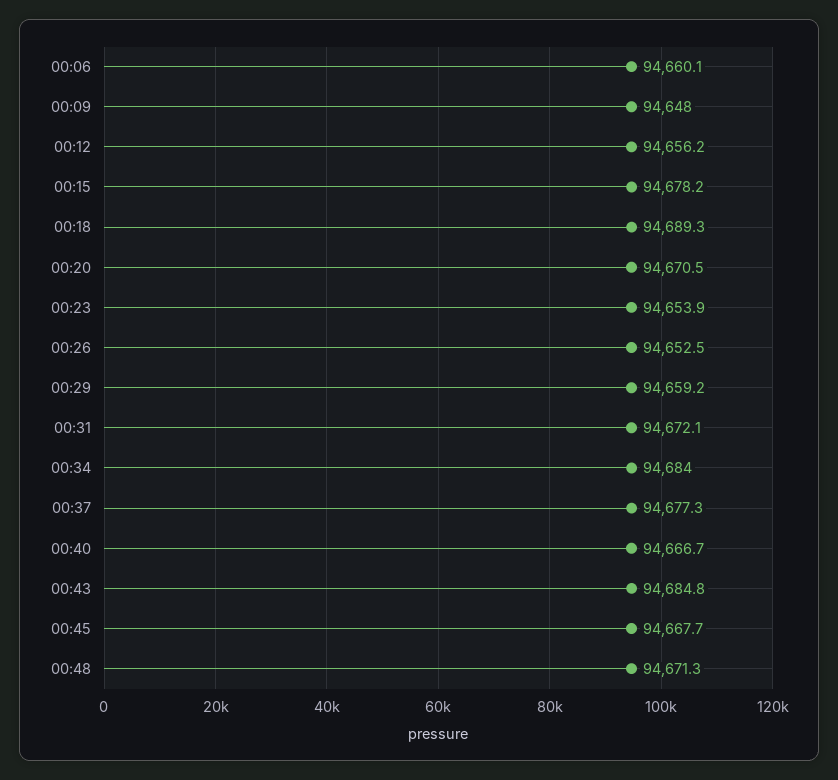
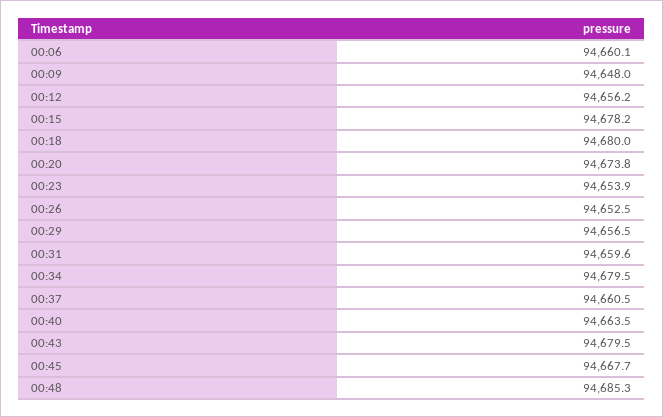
  {
    "00:06": 94660.1,
    "00:09": 94648,
    "00:12": 94656.2,
    "00:15": 94678.2,
-   "00:18": 94689.3,
+   "00:18": 94680,
-   "00:20": 94670.5,
+   "00:20": 94673.8,
    "00:23": 94653.9,
    "00:26": 94652.5,
-   "00:29": 94659.2,
+   "00:29": 94656.5,
-   "00:31": 94672.1,
+   "00:31": 94659.6,
-   "00:34": 94684,
+   "00:34": 94679.5,
-   "00:37": 94677.3,
+   "00:37": 94660.5,
-   "00:40": 94666.7,
+   "00:40": 94663.5,
-   "00:43": 94684.8,
+   "00:43": 94679.5,
    "00:45": 94667.7,
-   "00:48": 94671.3
+   "00:48": 94685.3
  }

